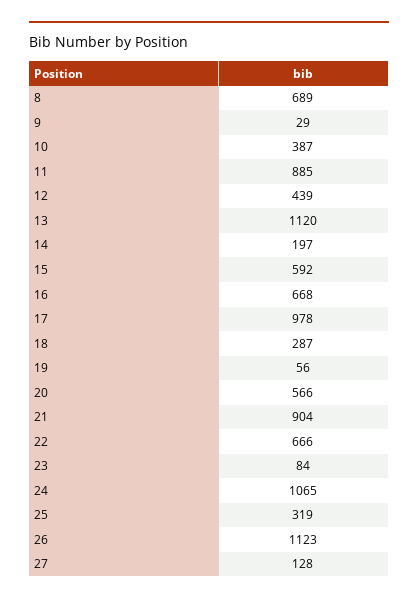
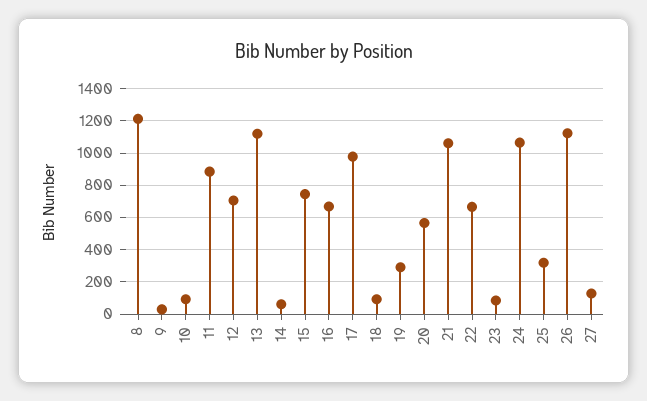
  {
-   "8": 689,
+   "8": 1200,
    "9": 29,
-   "10": 387,
+   "10": 100,
    "11": 885,
-   "12": 439,
+   "12": 700,
    "13": 1120,
-   "14": 197,
+   "14": 50,
-   "15": 592,
+   "15": 750,
    "16": 668,
    "17": 978,
-   "18": 287,
+   "18": 100,
-   "19": 56,
+   "19": 300,
    "20": 566,
-   "21": 904,
+   "21": 1050,
    "22": 666,
    "23": 84,
    "24": 1065,
    "25": 319,
    "26": 1123,
    "27": 128
  }

